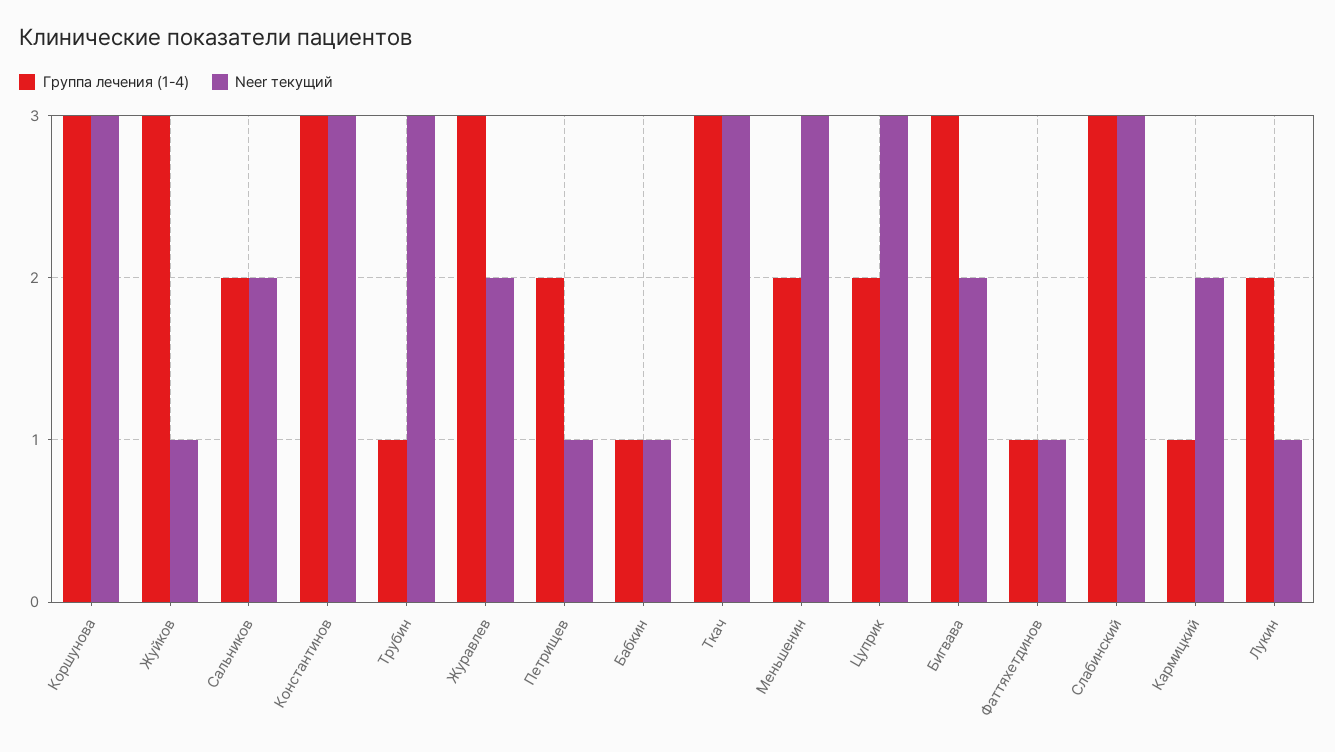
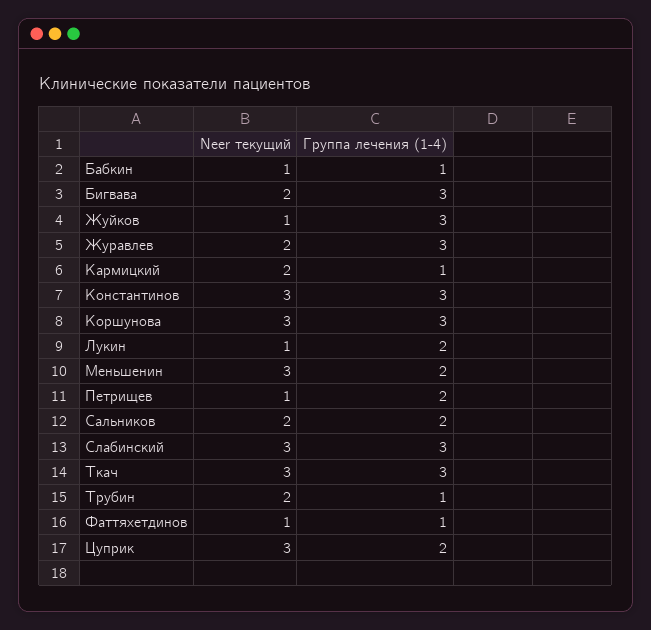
  {
    "Группа лечения (1-4)": {
      "Коршунова": 3,
      "Жуйков": 3,
      "Сальников": 2,
      "Константинов": 3,
      "Трубин": 1,
      "Журавлев": 3,
      "Петрищев": 2,
      "Бабкин": 1,
      "Ткач": 3,
      "Меньшенин": 2,
      "Цуприк": 2,
      "Бигвава": 3,
      "Фаттяхетдинов": 1,
      "Слабинский": 3,
      "Кармицкий": 1,
      "Лукин": 2
    },
    "Neer текущий": {
      "Коршунова": 3,
      "Жуйков": 1,
      "Сальников": 2,
      "Константинов": 3,
-     "Трубин": 3,
+     "Трубин": 2,
      "Журавлев": 2,
      "Петрищев": 1,
      "Бабкин": 1,
      "Ткач": 3,
      "Меньшенин": 3,
      "Цуприк": 3,
      "Бигвава": 2,
      "Фаттяхетдинов": 1,
      "Слабинский": 3,
      "Кармицкий": 2,
      "Лукин": 1
    }
  }

